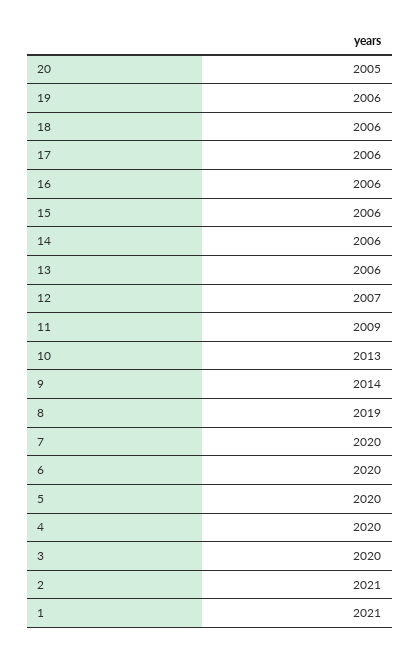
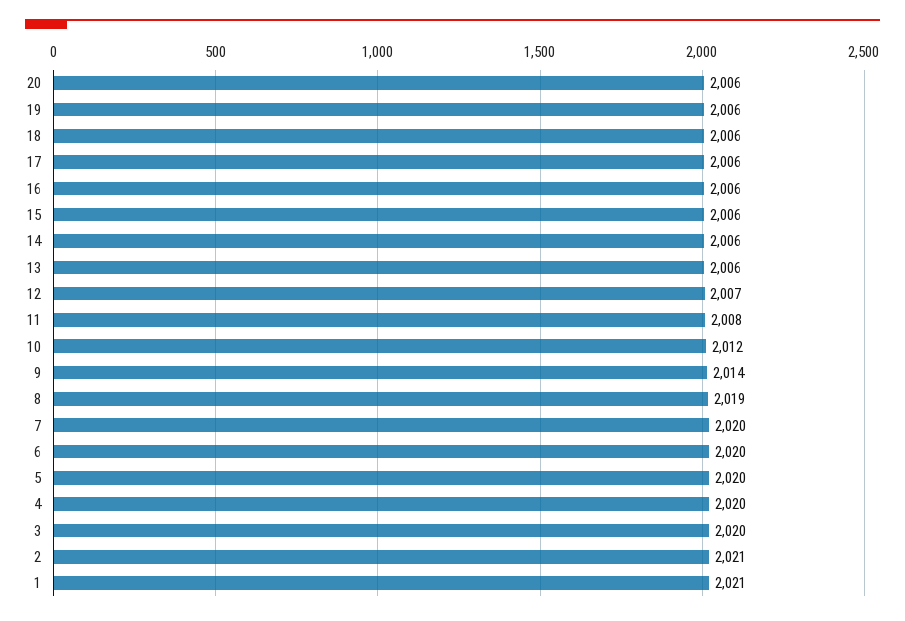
  {
-   "20": 2005,
+   "20": 2006,
    "19": 2006,
    "18": 2006,
    "17": 2006,
    "16": 2006,
    "15": 2006,
    "14": 2006,
    "13": 2006,
    "12": 2007,
-   "11": 2009,
+   "11": 2008,
-   "10": 2013,
+   "10": 2012,
    "9": 2014,
    "8": 2019,
    "7": 2020,
    "6": 2020,
    "5": 2020,
    "4": 2020,
    "3": 2020,
    "2": 2021,
    "1": 2021
  }

